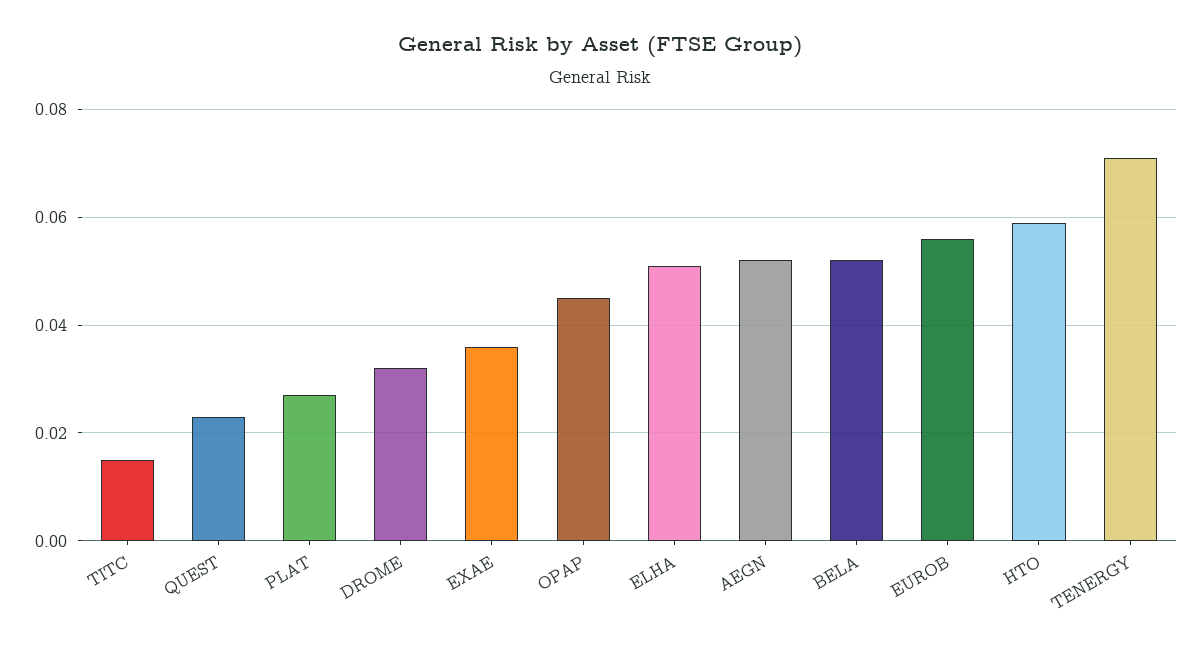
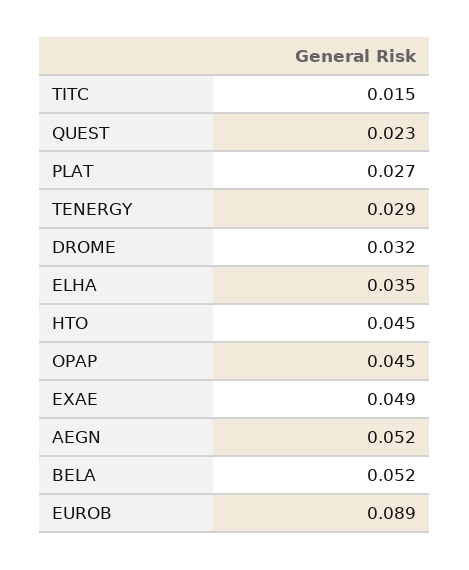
  {
    "TITC": 0.015,
    "QUEST": 0.023,
    "PLAT": 0.027,
    "DROME": 0.032,
-   "EXAE": 0.035,
+   "EXAE": 0.049,
    "OPAP": 0.045,
-   "ELHA": 0.05,
+   "ELHA": 0.035,
    "AEGN": 0.052,
    "BELA": 0.052,
-   "EUROB": 0.055,
+   "EUROB": 0.089,
-   "HTO": 0.06,
+   "HTO": 0.045,
-   "TENERGY": 0.07
+   "TENERGY": 0.029
  }

